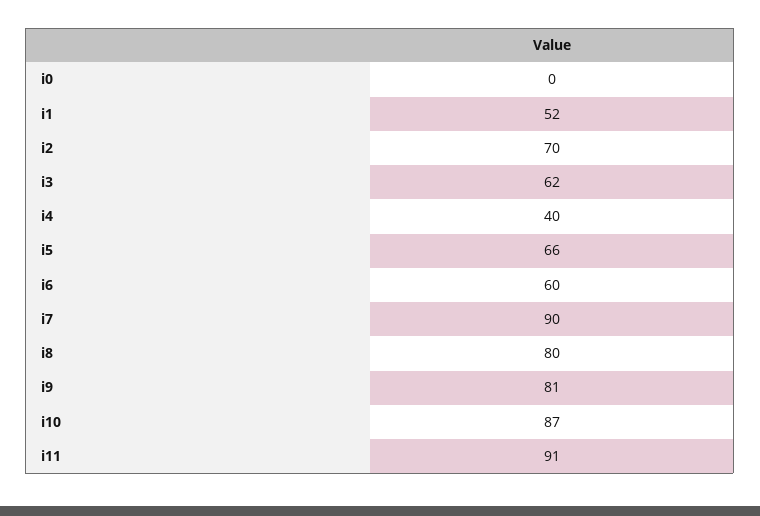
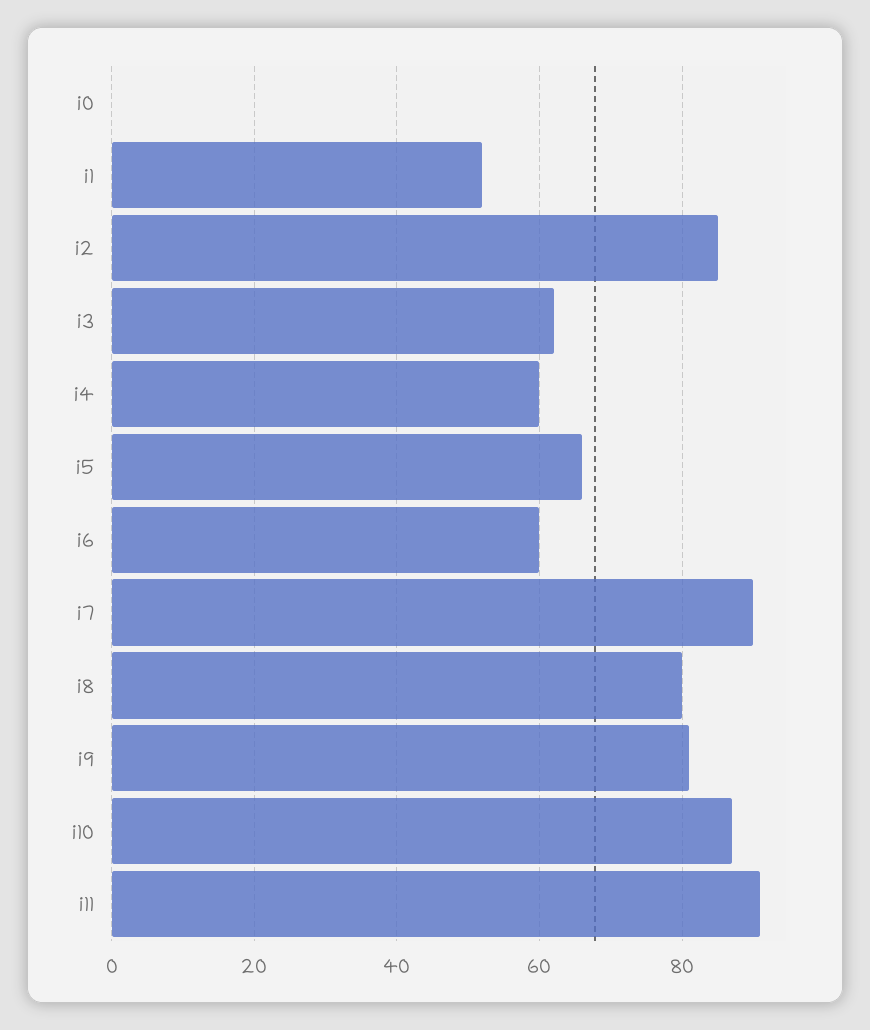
  {
    "i0": 0,
    "i1": 52,
-   "i2": 70,
+   "i2": 85,
    "i3": 62,
-   "i4": 40,
+   "i4": 60,
    "i5": 66,
    "i6": 60,
    "i7": 90,
    "i8": 80,
    "i9": 81,
    "i10": 87,
    "i11": 91
  }

